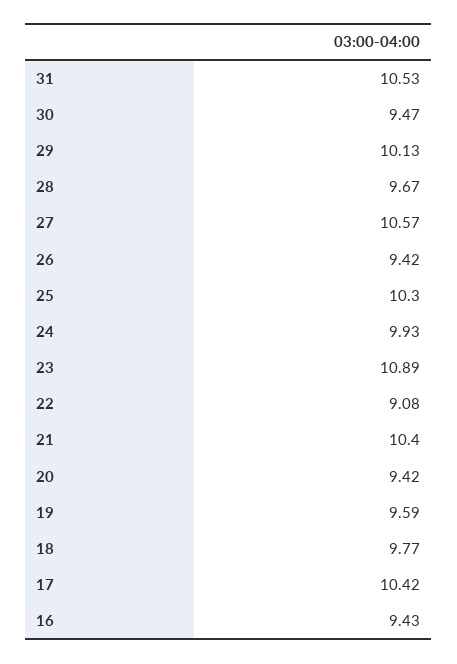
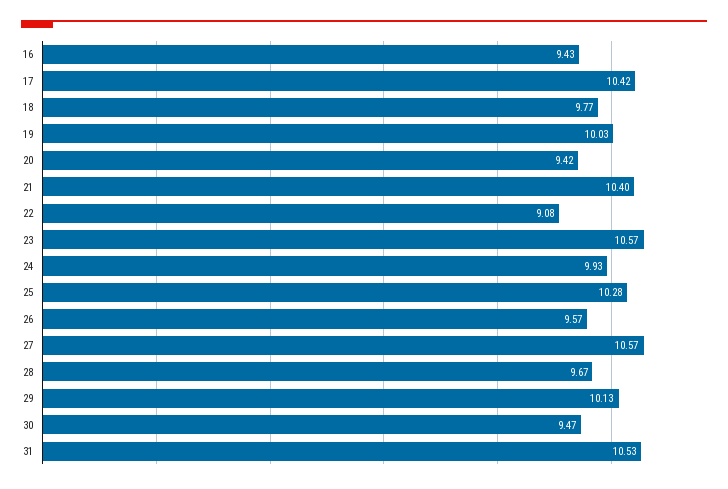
  {
    "31": 10.53,
    "30": 9.47,
    "29": 10.13,
    "28": 9.67,
    "27": 10.57,
-   "26": 9.42,
+   "26": 9.57,
-   "25": 10.3,
+   "25": 10.28,
    "24": 9.93,
-   "23": 10.89,
+   "23": 10.57,
    "22": 9.08,
    "21": 10.4,
    "20": 9.42,
-   "19": 9.59,
+   "19": 10.03,
    "18": 9.77,
    "17": 10.42,
    "16": 9.43
  }

